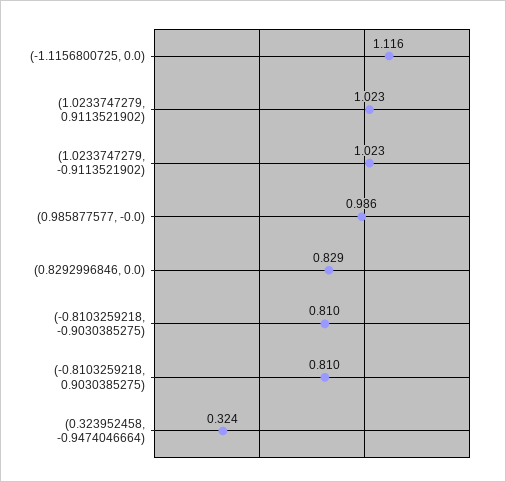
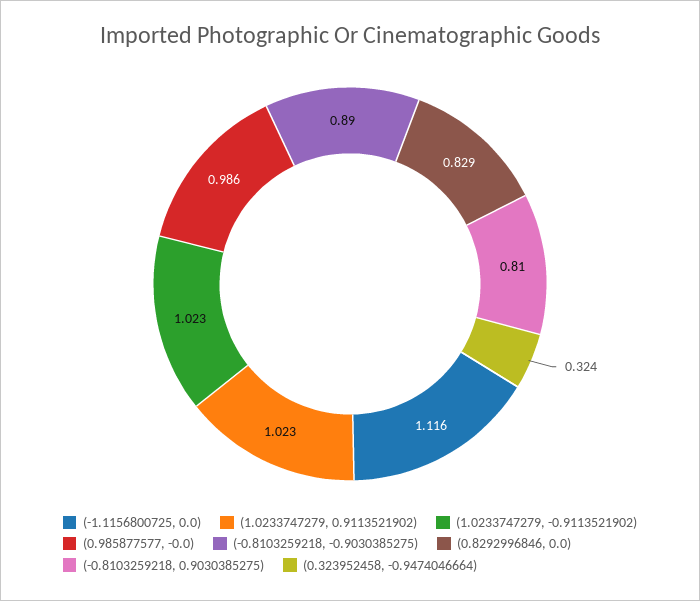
  {
    "(-1.1156800725, 0.0)": 1.116,
    "(1.0233747279, 0.9113521902)": 1.023,
    "(1.0233747279, -0.9113521902)": 1.023,
    "(0.985877577, -0.0)": 0.986,
    "(0.8292996846, 0.0)": 0.829,
-   "(-0.8103259218, -0.9030385275)": 0.81,
+   "(-0.8103259218, -0.9030385275)": 0.89,
    "(-0.8103259218, 0.9030385275)": 0.81,
    "(0.323952458, -0.9474046664)": 0.324
  }

